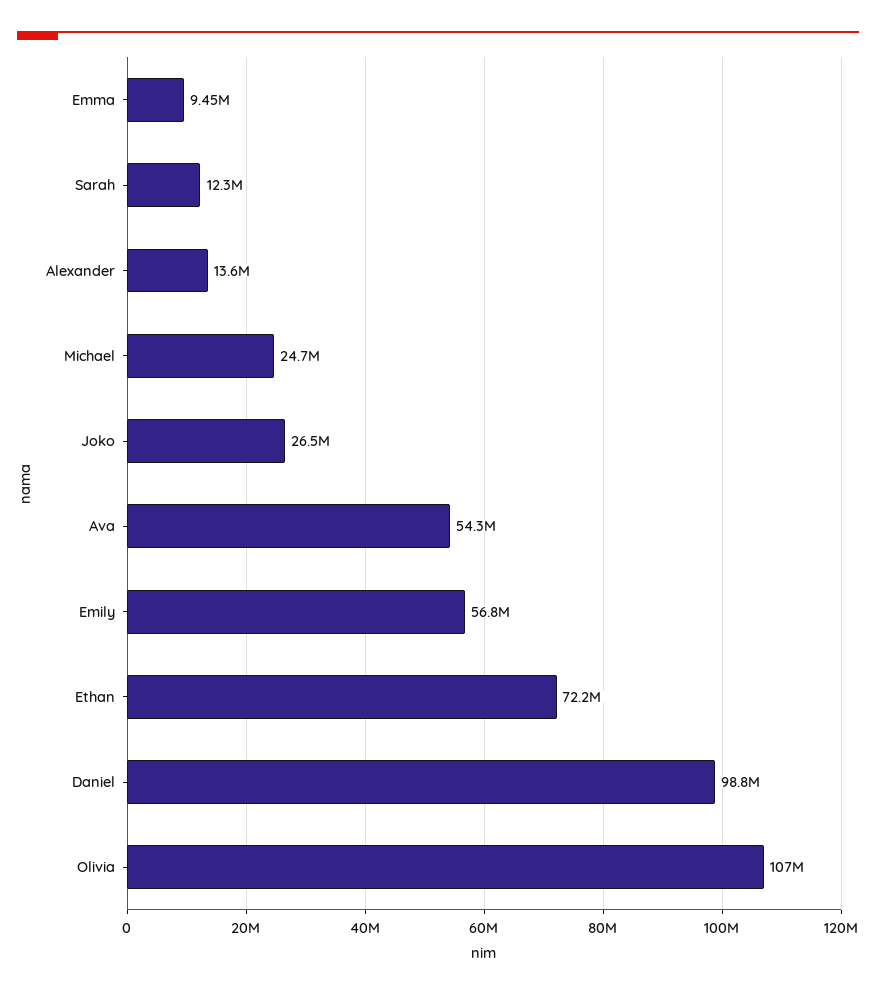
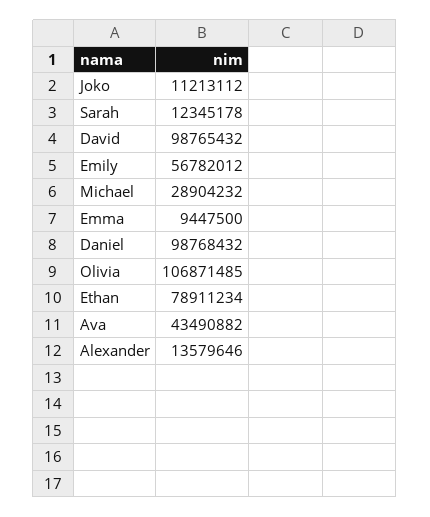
  {
    "Emma": 9447500,
    "Sarah": 12345178,
    "Alexander": 13579646,
-   "Michael": 24700000,
+   "Michael": 28904232,
-   "Joko": 26500000,
+   "Joko": 11213112,
-   "Ava": 54300000,
+   "Ava": 43490882,
    "Emily": 56782012,
-   "Ethan": 72200000,
+   "Ethan": 78911234,
    "Daniel": 98768432,
-   "Olivia": 106871485
+   "Olivia": 106871485,
+   "David": 98765432
  }

